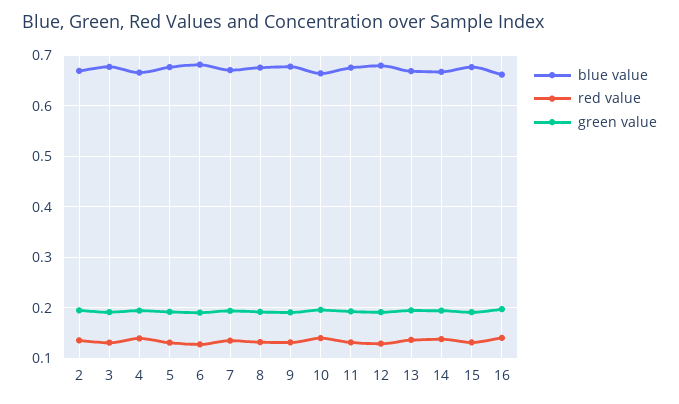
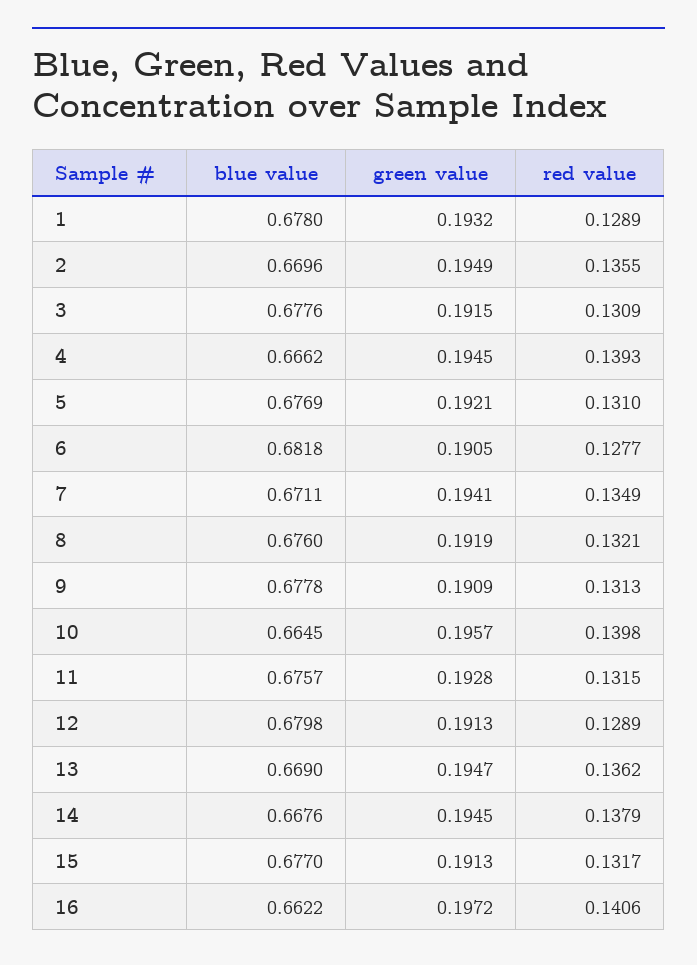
  {
    "blue value": {
      "2": 0.6696,
      "3": 0.6776,
      "4": 0.6662,
      "5": 0.6769,
      "6": 0.6818,
      "7": 0.6711,
      "8": 0.676,
      "9": 0.6778,
      "10": 0.6645,
      "11": 0.6757,
      "12": 0.6798,
      "13": 0.669,
      "14": 0.6676,
      "15": 0.677,
-     "16": 0.6622
+     "16": 0.6622,
+     "1": 0.678
    },
    "red value": {
      "2": 0.1355,
      "3": 0.1309,
      "4": 0.1393,
      "5": 0.131,
      "6": 0.1277,
      "7": 0.1349,
      "8": 0.1321,
      "9": 0.1313,
      "10": 0.1398,
      "11": 0.1315,
      "12": 0.1289,
      "13": 0.1362,
      "14": 0.1379,
      "15": 0.1317,
-     "16": 0.1406
+     "16": 0.1406,
+     "1": 0.1289
    },
    "green value": {
      "2": 0.1949,
      "3": 0.1915,
      "4": 0.1945,
      "5": 0.1921,
      "6": 0.1905,
      "7": 0.1941,
      "8": 0.1919,
      "9": 0.1909,
      "10": 0.1957,
      "11": 0.1928,
      "12": 0.1913,
      "13": 0.1947,
      "14": 0.1945,
      "15": 0.1913,
-     "16": 0.1972
+     "16": 0.1972,
+     "1": 0.1932
    }
  }

